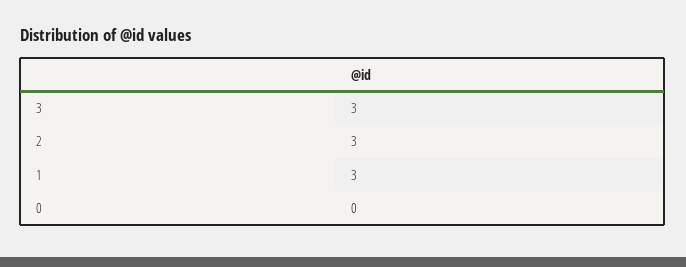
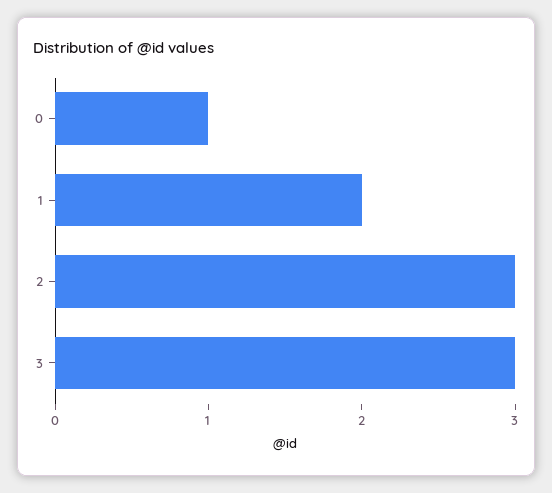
  {
    "3": 3,
    "2": 3,
-   "1": 3,
+   "1": 2,
-   "0": 0
+   "0": 1
  }

